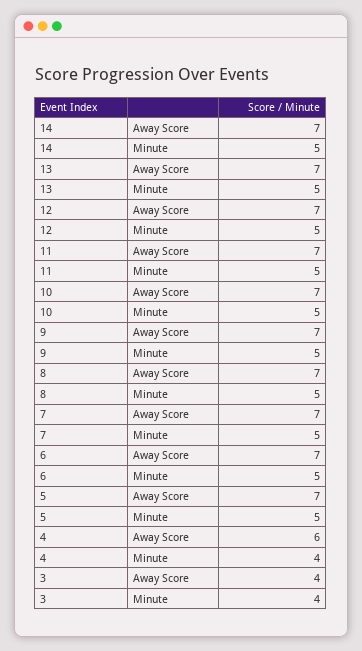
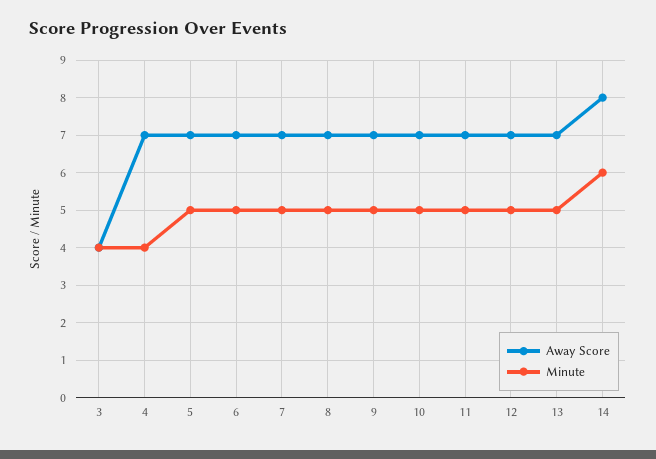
  {
    "Away Score": {
-     "14": 7,
+     "14": 8,
      "13": 7,
      "12": 7,
      "11": 7,
      "10": 7,
      "9": 7,
      "8": 7,
      "7": 7,
      "6": 7,
      "5": 7,
-     "4": 6,
+     "4": 7,
      "3": 4
    },
    "Minute": {
-     "14": 5,
+     "14": 6,
      "13": 5,
      "12": 5,
      "11": 5,
      "10": 5,
      "9": 5,
      "8": 5,
      "7": 5,
      "6": 5,
      "5": 5,
      "4": 4,
      "3": 4
    }
  }

